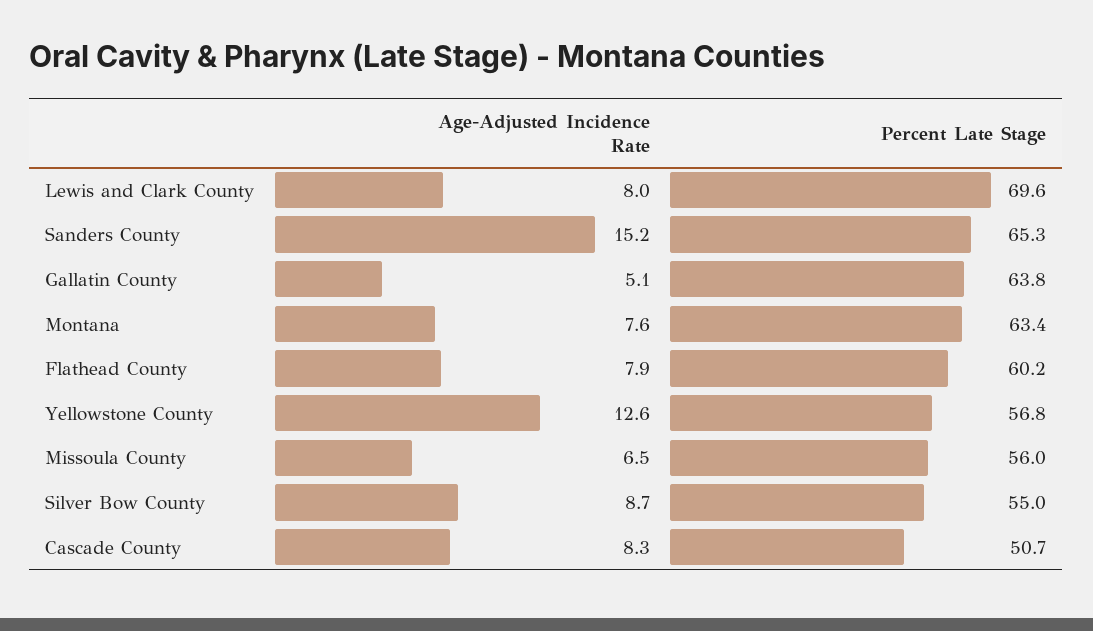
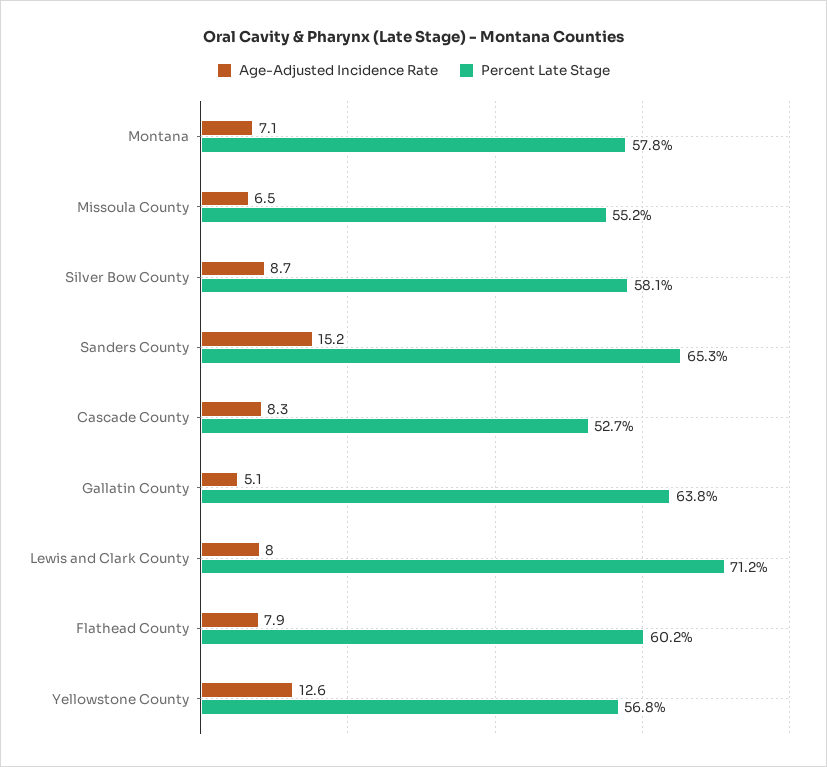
  {
    "Age-Adjusted Incidence Rate": {
      "Lewis and Clark County": 8,
      "Sanders County": 15.2,
      "Gallatin County": 5.1,
-     "Montana": 7.6,
+     "Montana": 7.1,
      "Flathead County": 7.9,
      "Yellowstone County": 12.6,
      "Missoula County": 6.5,
      "Silver Bow County": 8.7,
      "Cascade County": 8.3
    },
    "Percent Late Stage": {
-     "Lewis and Clark County": 69.6,
+     "Lewis and Clark County": 71.2,
      "Sanders County": 65.3,
      "Gallatin County": 63.8,
-     "Montana": 63.4,
+     "Montana": 57.8,
      "Flathead County": 60.2,
      "Yellowstone County": 56.8,
-     "Missoula County": 56,
+     "Missoula County": 55.2,
-     "Silver Bow County": 55,
+     "Silver Bow County": 58.1,
-     "Cascade County": 50.7
+     "Cascade County": 52.7
    }
  }

